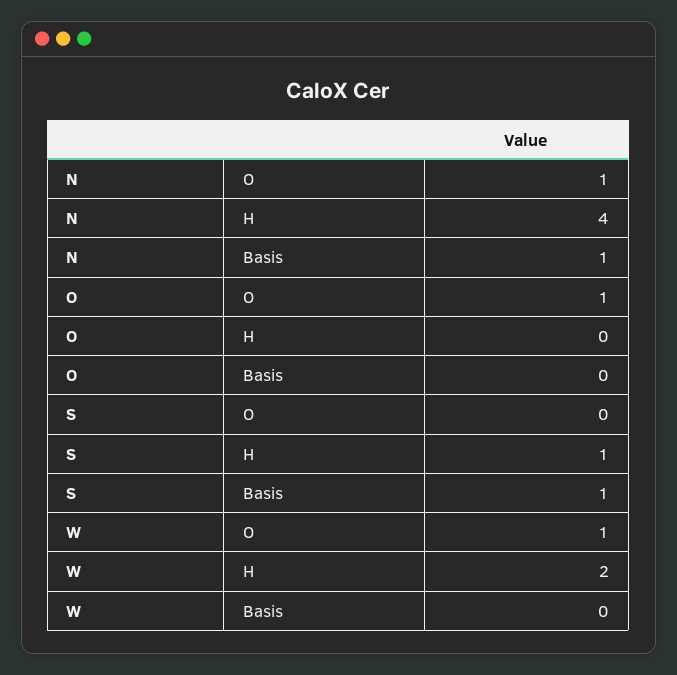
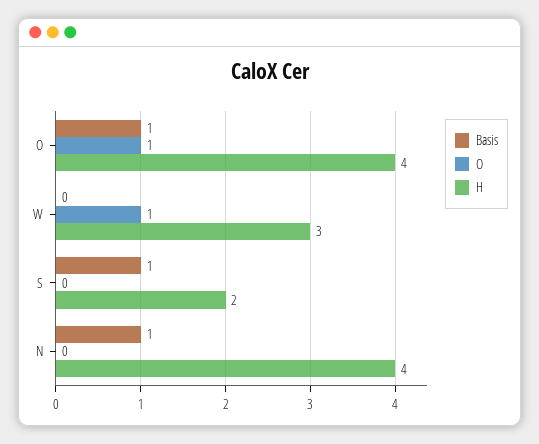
  {
    "O": {
-     "N": 1,
+     "N": 0,
      "O": 1,
      "S": 0,
      "W": 1
    },
    "H": {
      "N": 4,
-     "O": 0,
+     "O": 4,
-     "S": 1,
+     "S": 2,
-     "W": 2
+     "W": 3
    },
    "Basis": {
      "N": 1,
-     "O": 0,
+     "O": 1,
      "S": 1,
      "W": 0
    }
  }

